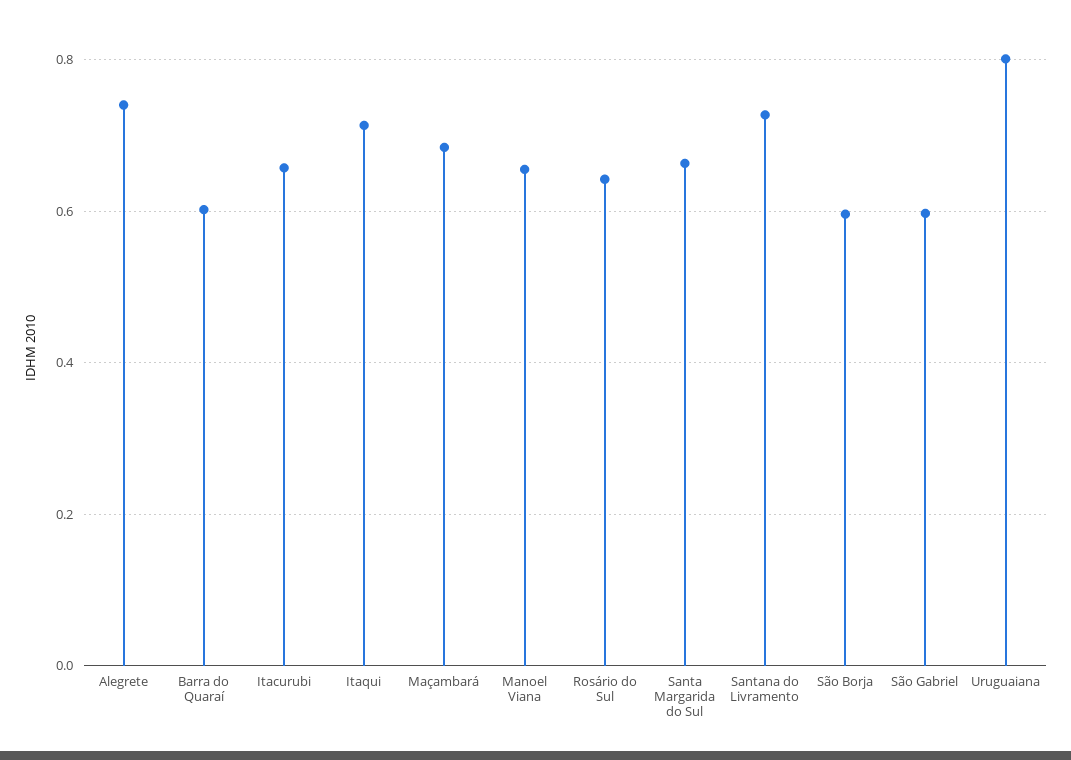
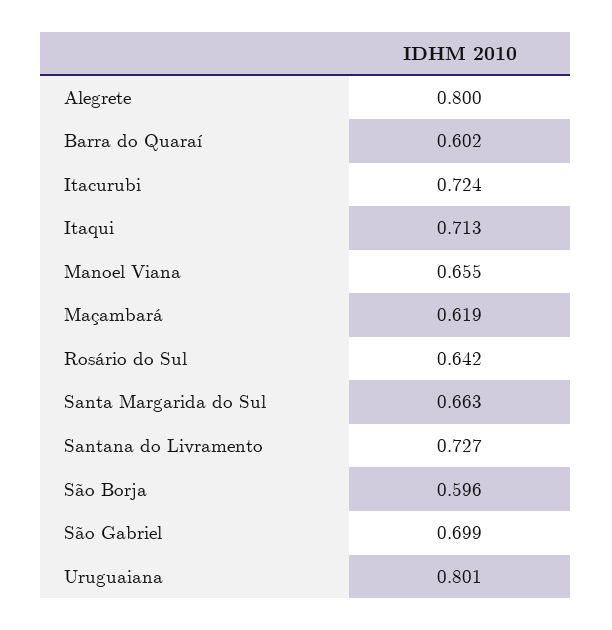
  {
-   "Alegrete": 0.74,
+   "Alegrete": 0.8,
    "Barra do Quaraí": 0.602,
-   "Itacurubi": 0.66,
+   "Itacurubi": 0.724,
    "Itaqui": 0.713,
-   "Maçambará": 0.68,
+   "Maçambará": 0.619,
    "Manoel Viana": 0.655,
    "Rosário do Sul": 0.642,
    "Santa Margarida do Sul": 0.663,
    "Santana do Livramento": 0.727,
    "São Borja": 0.596,
-   "São Gabriel": 0.6,
+   "São Gabriel": 0.699,
    "Uruguaiana": 0.801
  }

